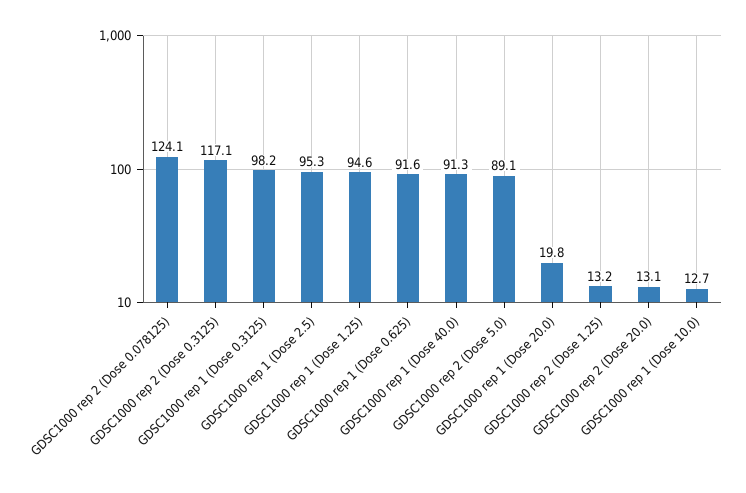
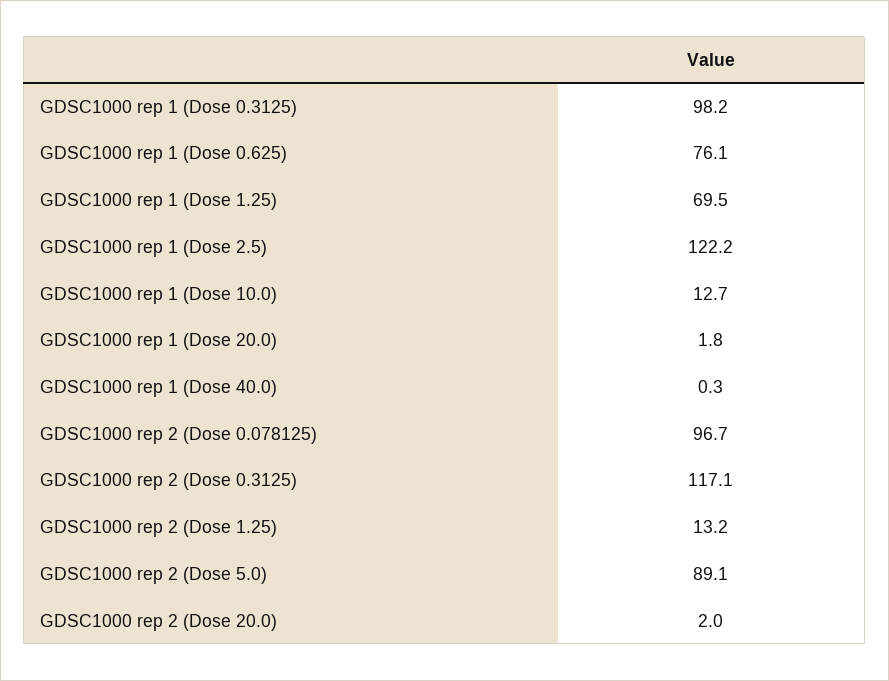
  {
-   "GDSC1000 rep 2 (Dose 0.078125)": 124.1,
+   "GDSC1000 rep 2 (Dose 0.078125)": 96.7,
    "GDSC1000 rep 2 (Dose 0.3125)": 117.1,
    "GDSC1000 rep 1 (Dose 0.3125)": 98.2,
-   "GDSC1000 rep 1 (Dose 2.5)": 95.3,
+   "GDSC1000 rep 1 (Dose 2.5)": 122.2,
-   "GDSC1000 rep 1 (Dose 1.25)": 94.6,
+   "GDSC1000 rep 1 (Dose 1.25)": 69.5,
-   "GDSC1000 rep 1 (Dose 0.625)": 91.6,
+   "GDSC1000 rep 1 (Dose 0.625)": 76.1,
-   "GDSC1000 rep 1 (Dose 40.0)": 91.3,
+   "GDSC1000 rep 1 (Dose 40.0)": 0.3,
    "GDSC1000 rep 2 (Dose 5.0)": 89.1,
-   "GDSC1000 rep 1 (Dose 20.0)": 19.8,
+   "GDSC1000 rep 1 (Dose 20.0)": 1.8,
    "GDSC1000 rep 2 (Dose 1.25)": 13.2,
-   "GDSC1000 rep 2 (Dose 20.0)": 13.1,
+   "GDSC1000 rep 2 (Dose 20.0)": 2,
    "GDSC1000 rep 1 (Dose 10.0)": 12.7
  }

